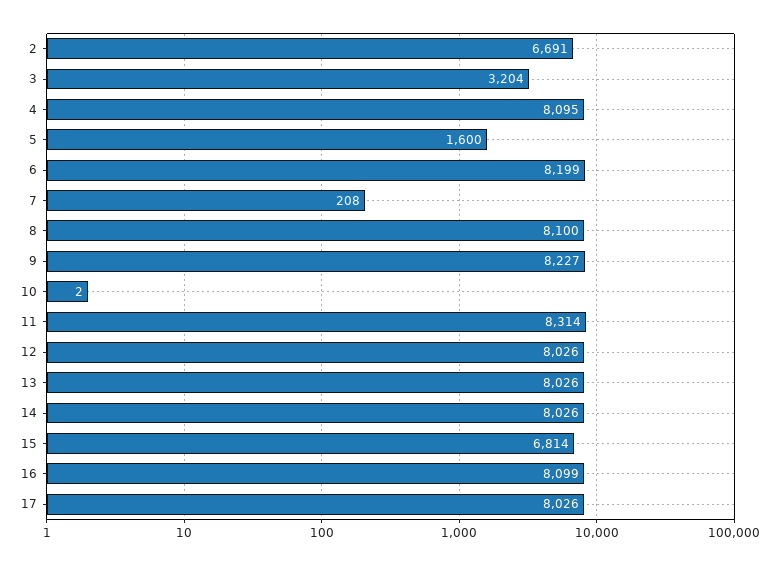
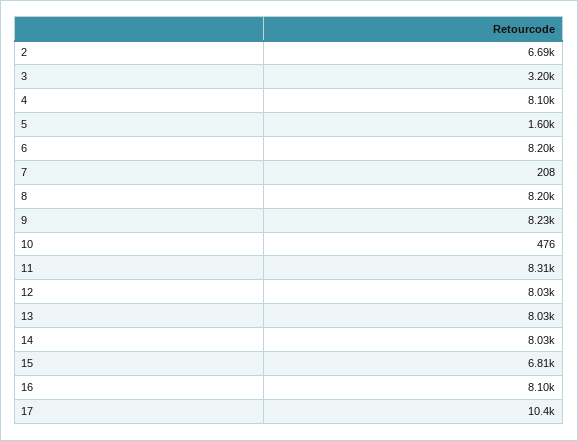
  {
    "2": 6691,
    "3": 3204,
    "4": 8095,
    "5": 1600,
    "6": 8199,
    "7": 208,
-   "8": 8100,
+   "8": 8200,
    "9": 8227,
-   "10": 2,
+   "10": 476,
    "11": 8314,
    "12": 8026,
    "13": 8026,
    "14": 8026,
    "15": 6814,
    "16": 8099,
-   "17": 8026
+   "17": 10400
  }

